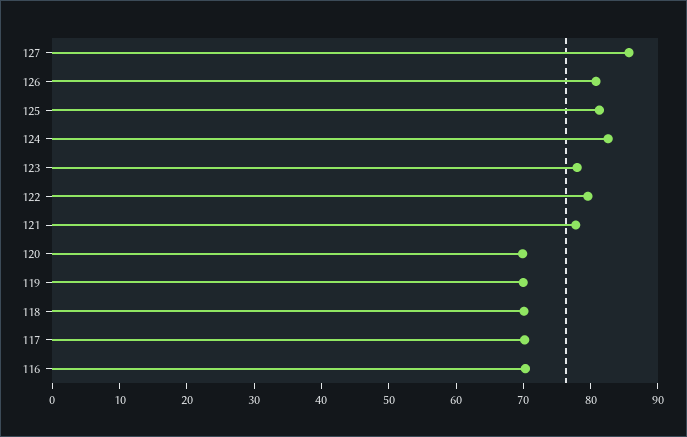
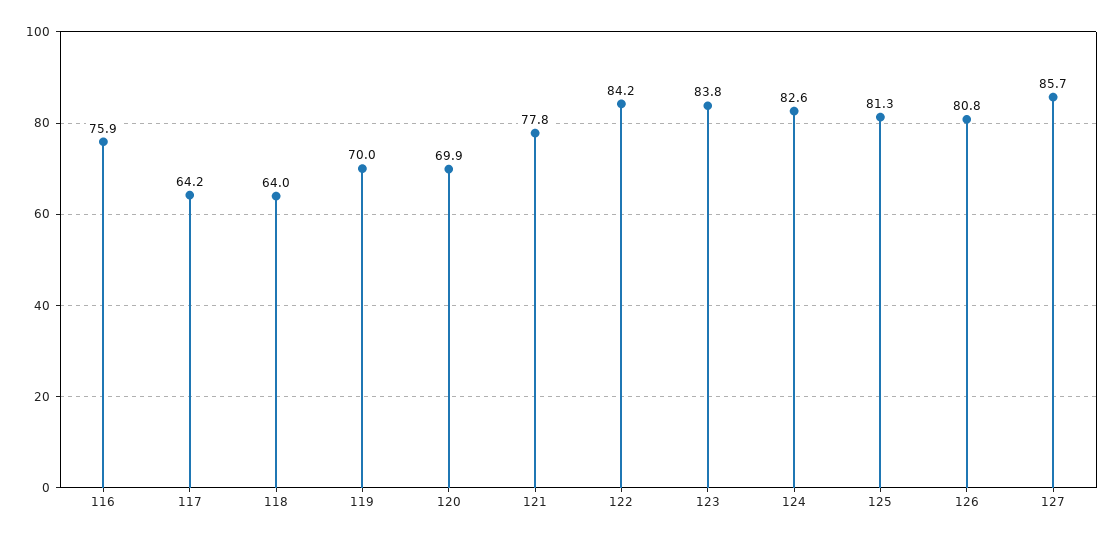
  {
    "127": 85.7,
    "126": 80.8,
    "125": 81.3,
    "124": 82.6,
-   "123": 78,
+   "123": 83.8,
-   "122": 80,
+   "122": 84.2,
    "121": 77.8,
    "120": 69.9,
    "119": 70,
-   "118": 70,
+   "118": 64,
-   "117": 70,
+   "117": 64.2,
-   "116": 70
+   "116": 75.9
  }

